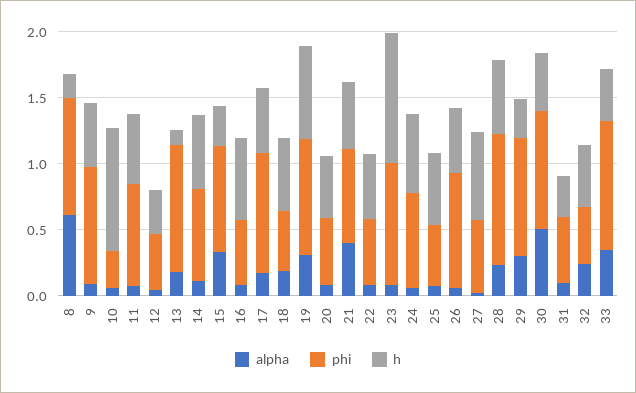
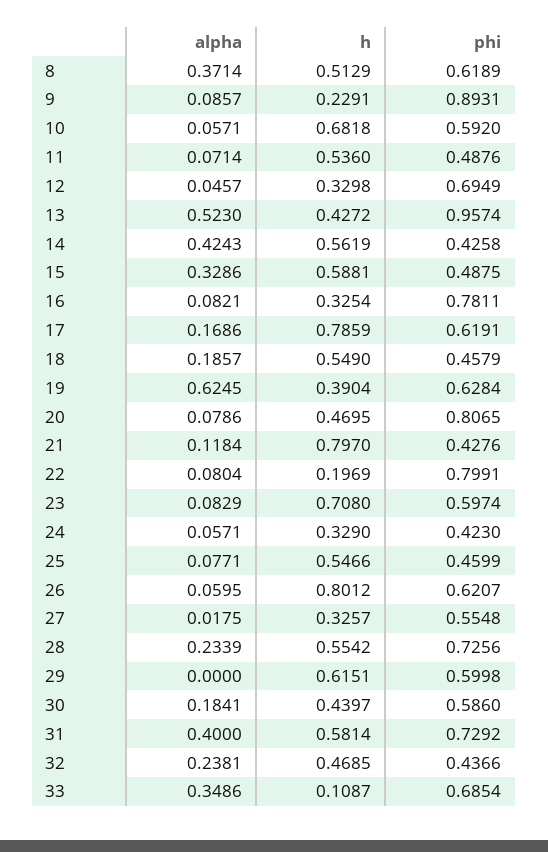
  {
    "alpha": {
-     "8": 0.6,
+     "8": 0.3714,
      "9": 0.0857,
      "10": 0.0571,
      "11": 0.0714,
      "12": 0.0457,
-     "13": 0.2,
+     "13": 0.523,
-     "14": 0.1,
+     "14": 0.4243,
      "15": 0.3286,
      "16": 0.0821,
      "17": 0.1686,
      "18": 0.1857,
-     "19": 0.3,
+     "19": 0.6245,
      "20": 0.0786,
-     "21": 0.4,
+     "21": 0.1184,
      "22": 0.0804,
      "23": 0.0829,
      "24": 0.0571,
      "25": 0.0771,
      "26": 0.0595,
      "27": 0.0175,
      "28": 0.2339,
-     "29": 0.3,
+     "29": 0,
-     "30": 0.5,
+     "30": 0.1841,
-     "31": 0.1,
+     "31": 0.4,
      "32": 0.2381,
      "33": 0.3486
    },
    "phi": {
-     "8": 0.9,
+     "8": 0.6189,
      "9": 0.8931,
-     "10": 0.3,
+     "10": 0.592,
-     "11": 0.8,
+     "11": 0.4876,
-     "12": 0.4,
+     "12": 0.6949,
      "13": 0.9574,
-     "14": 0.7,
+     "14": 0.4258,
-     "15": 0.8,
+     "15": 0.4875,
-     "16": 0.5,
+     "16": 0.7811,
-     "17": 0.9,
+     "17": 0.6191,
      "18": 0.4579,
-     "19": 0.9,
+     "19": 0.6284,
-     "20": 0.5,
+     "20": 0.8065,
-     "21": 0.7,
+     "21": 0.4276,
-     "22": 0.5,
+     "22": 0.7991,
-     "23": 0.9,
+     "23": 0.5974,
-     "24": 0.7,
+     "24": 0.423,
      "25": 0.4599,
-     "26": 0.9,
+     "26": 0.6207,
      "27": 0.5548,
-     "28": 1,
+     "28": 0.7256,
-     "29": 0.9,
+     "29": 0.5998,
-     "30": 0.9,
+     "30": 0.586,
-     "31": 0.5,
+     "31": 0.7292,
      "32": 0.4366,
-     "33": 1
+     "33": 0.6854
    },
    "h": {
-     "8": 0.2,
+     "8": 0.5129,
-     "9": 0.5,
+     "9": 0.2291,
-     "10": 0.9,
+     "10": 0.6818,
      "11": 0.536,
      "12": 0.3298,
-     "13": 0.1,
+     "13": 0.4272,
      "14": 0.5619,
-     "15": 0.3,
+     "15": 0.5881,
-     "16": 0.6,
+     "16": 0.3254,
-     "17": 0.5,
+     "17": 0.7859,
      "18": 0.549,
-     "19": 0.7,
+     "19": 0.3904,
      "20": 0.4695,
-     "21": 0.5,
+     "21": 0.797,
-     "22": 0.5,
+     "22": 0.1969,
-     "23": 1,
+     "23": 0.708,
-     "24": 0.6,
+     "24": 0.329,
      "25": 0.5466,
-     "26": 0.5,
+     "26": 0.8012,
-     "27": 0.7,
+     "27": 0.3257,
      "28": 0.5542,
-     "29": 0.3,
+     "29": 0.6151,
      "30": 0.4397,
-     "31": 0.3,
+     "31": 0.5814,
      "32": 0.4685,
-     "33": 0.4
+     "33": 0.1087
    }
  }

